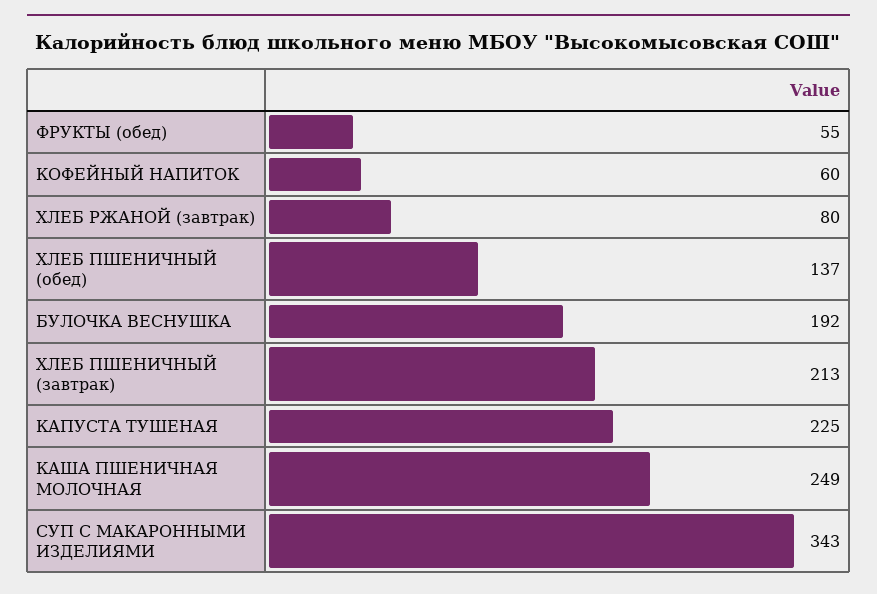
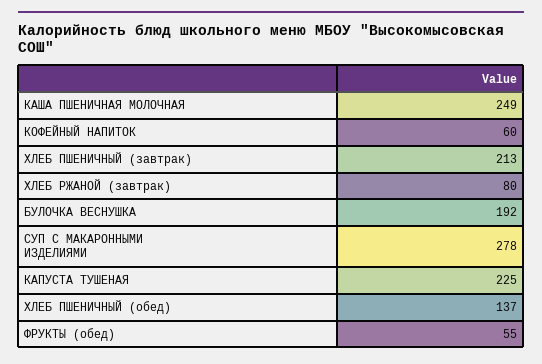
  {
    "ФРУКТЫ (обед)": 55,
    "КОФЕЙНЫЙ НАПИТОК": 60,
    "ХЛЕБ РЖАНОЙ (завтрак)": 80,
    "ХЛЕБ ПШЕНИЧНЫЙ (обед)": 137,
    "БУЛОЧКА ВЕСНУШКА": 192,
    "ХЛЕБ ПШЕНИЧНЫЙ (завтрак)": 213,
    "КАПУСТА ТУШЕНАЯ": 225,
    "КАША ПШЕНИЧНАЯ МОЛОЧНАЯ": 249,
-   "СУП С МАКАРОННЫМИ ИЗДЕЛИЯМИ": 343
+   "СУП С МАКАРОННЫМИ ИЗДЕЛИЯМИ": 278
  }

